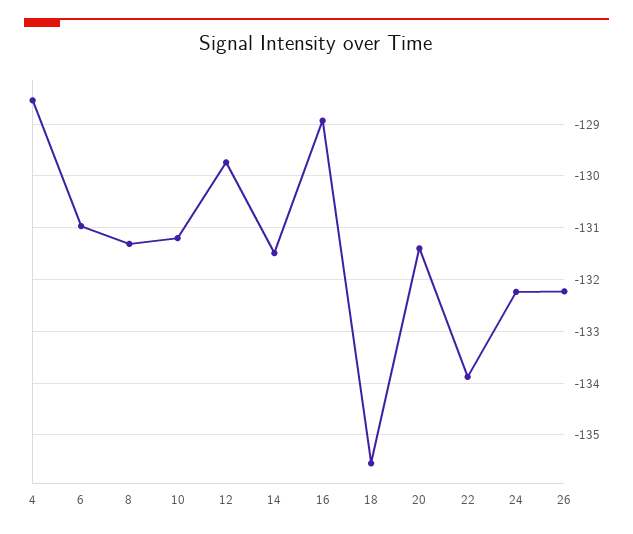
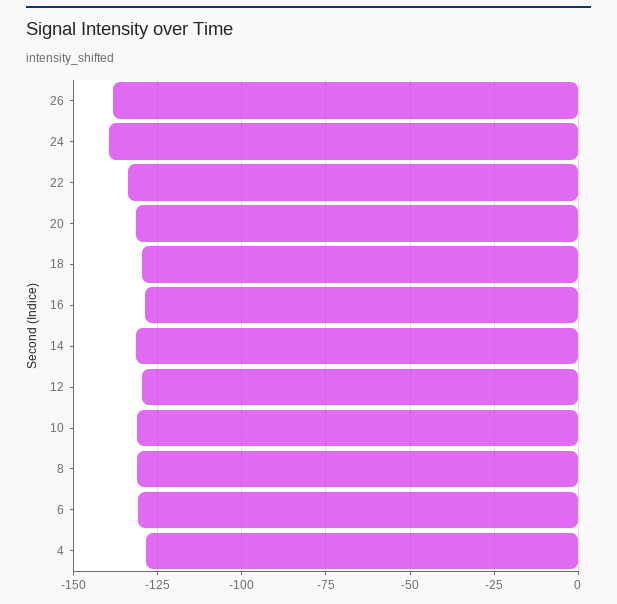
  {
    "4": -128.6,
    "6": -131,
    "8": -131.4,
    "10": -131.2,
    "12": -129.8,
    "14": -131.4,
    "16": -129,
-   "18": -135.6,
+   "18": -130,
    "20": -131.4,
    "22": -133.8,
-   "24": -132.2,
+   "24": -140,
-   "26": -132.2
+   "26": -137.5
  }

